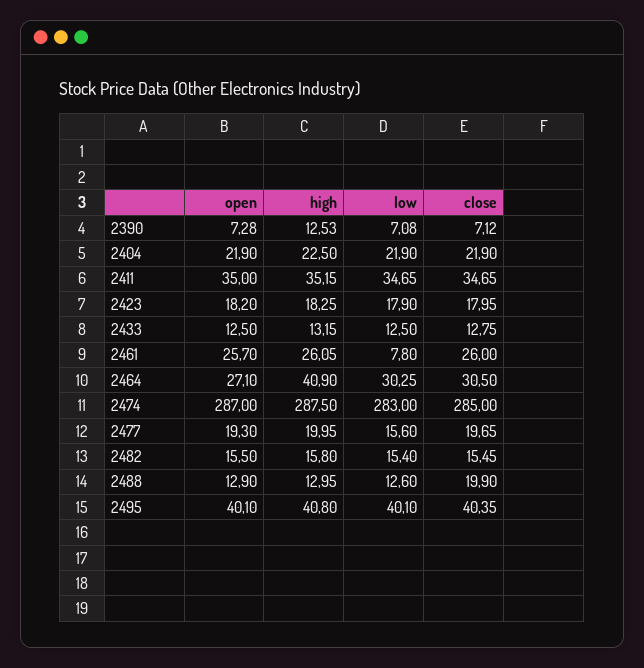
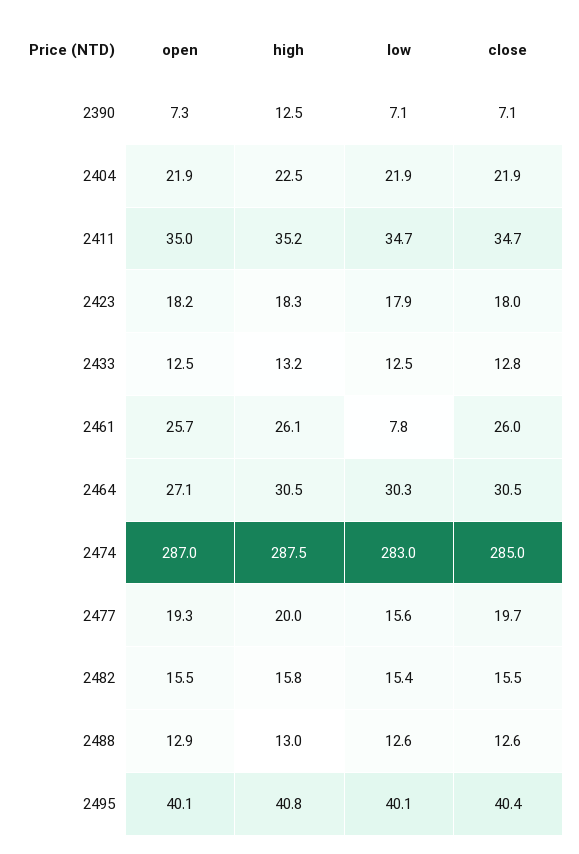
  {
    "open": {
      "2390": 7.28,
      "2404": 21.9,
      "2411": 35,
      "2423": 18.2,
      "2433": 12.5,
      "2461": 25.7,
      "2464": 27.1,
      "2474": 287,
      "2477": 19.3,
      "2482": 15.5,
      "2488": 12.9,
      "2495": 40.1
    },
    "high": {
      "2390": 12.53,
      "2404": 22.5,
      "2411": 35.15,
      "2423": 18.25,
      "2433": 13.15,
      "2461": 26.05,
-     "2464": 40.9,
+     "2464": 30.5,
      "2474": 287.5,
      "2477": 19.95,
      "2482": 15.8,
      "2488": 12.95,
      "2495": 40.8
    },
    "low": {
      "2390": 7.08,
      "2404": 21.9,
      "2411": 34.65,
      "2423": 17.9,
      "2433": 12.5,
      "2461": 7.8,
      "2464": 30.25,
      "2474": 283,
      "2477": 15.6,
      "2482": 15.4,
      "2488": 12.6,
      "2495": 40.1
    },
    "close": {
      "2390": 7.12,
      "2404": 21.9,
      "2411": 34.65,
      "2423": 17.95,
      "2433": 12.75,
      "2461": 26,
      "2464": 30.5,
      "2474": 285,
      "2477": 19.65,
      "2482": 15.45,
-     "2488": 19.9,
+     "2488": 12.6,
      "2495": 40.35
    }
  }

